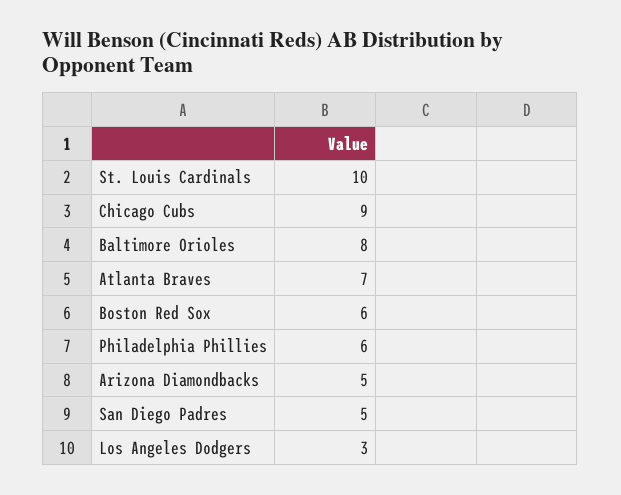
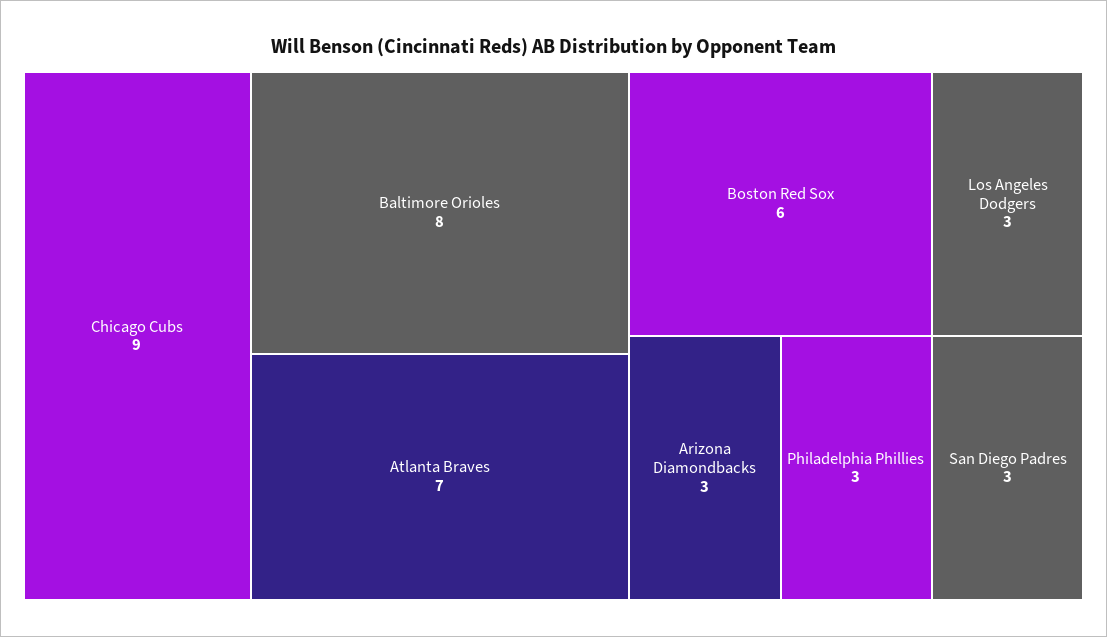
  {
-   "St. Louis Cardinals": 10,
    "Chicago Cubs": 9,
    "Baltimore Orioles": 8,
    "Atlanta Braves": 7,
    "Boston Red Sox": 6,
-   "Philadelphia Phillies": 6,
+   "Philadelphia Phillies": 3,
-   "Arizona Diamondbacks": 5,
+   "Arizona Diamondbacks": 3,
-   "San Diego Padres": 5,
+   "San Diego Padres": 3,
    "Los Angeles Dodgers": 3
  }

